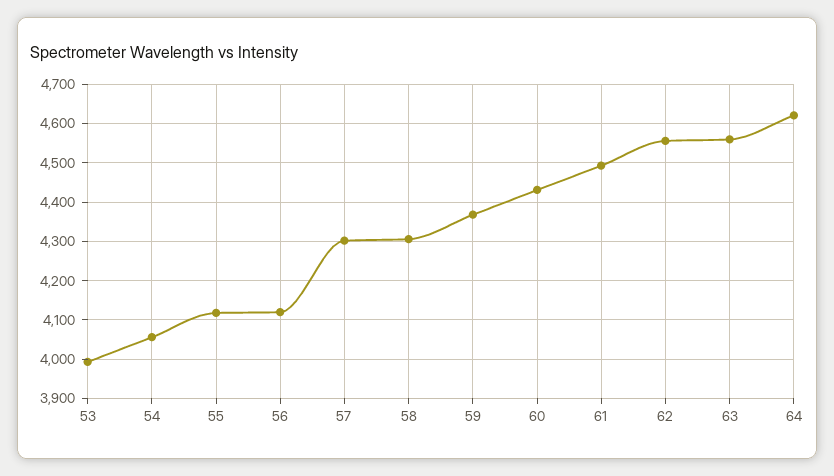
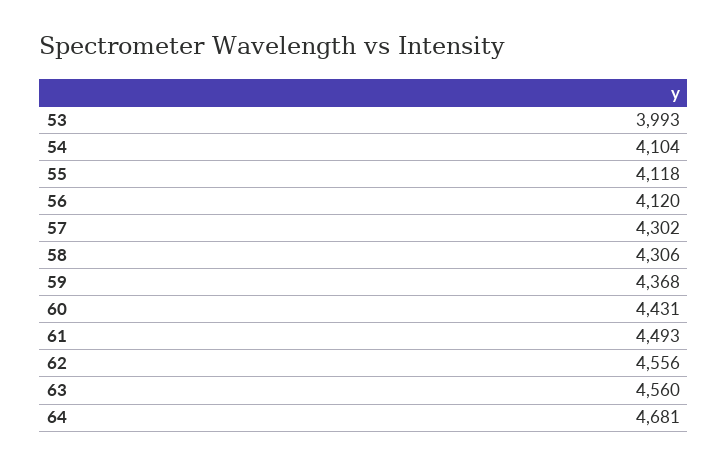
  {
    "53": 3993,
-   "54": 4060,
+   "54": 4104,
    "55": 4118,
    "56": 4120,
    "57": 4302,
    "58": 4306,
    "59": 4368,
    "60": 4431,
    "61": 4493,
    "62": 4556,
    "63": 4560,
-   "64": 4620
+   "64": 4681
  }

